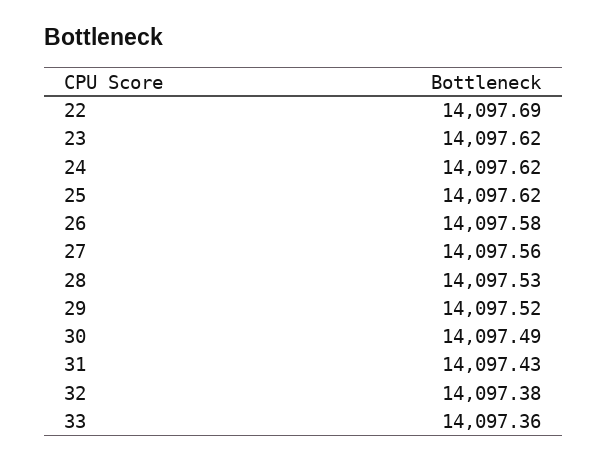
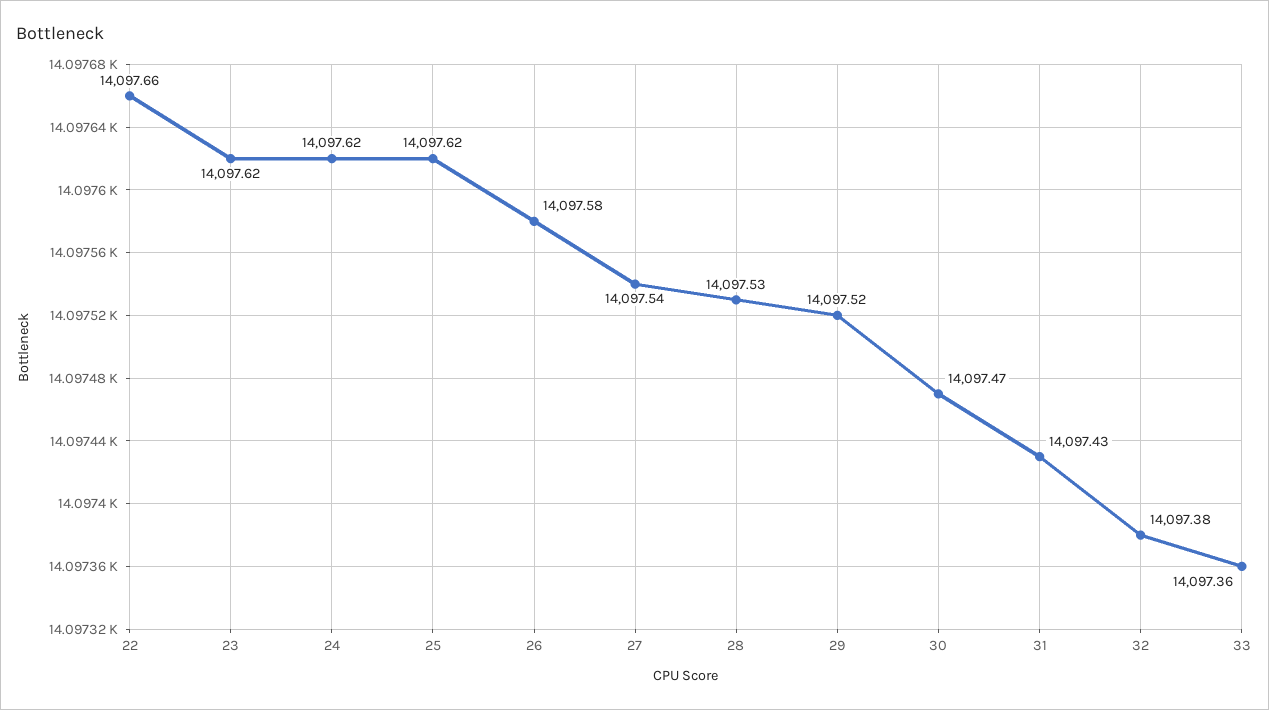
  {
-   "22": 14097.69,
+   "22": 14097.66,
    "23": 14097.62,
    "24": 14097.62,
    "25": 14097.62,
    "26": 14097.58,
-   "27": 14097.56,
+   "27": 14097.54,
    "28": 14097.53,
    "29": 14097.52,
-   "30": 14097.49,
+   "30": 14097.47,
    "31": 14097.43,
    "32": 14097.38,
    "33": 14097.36
  }

